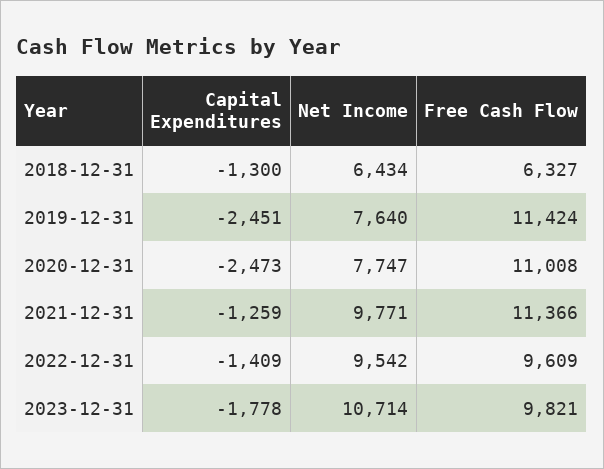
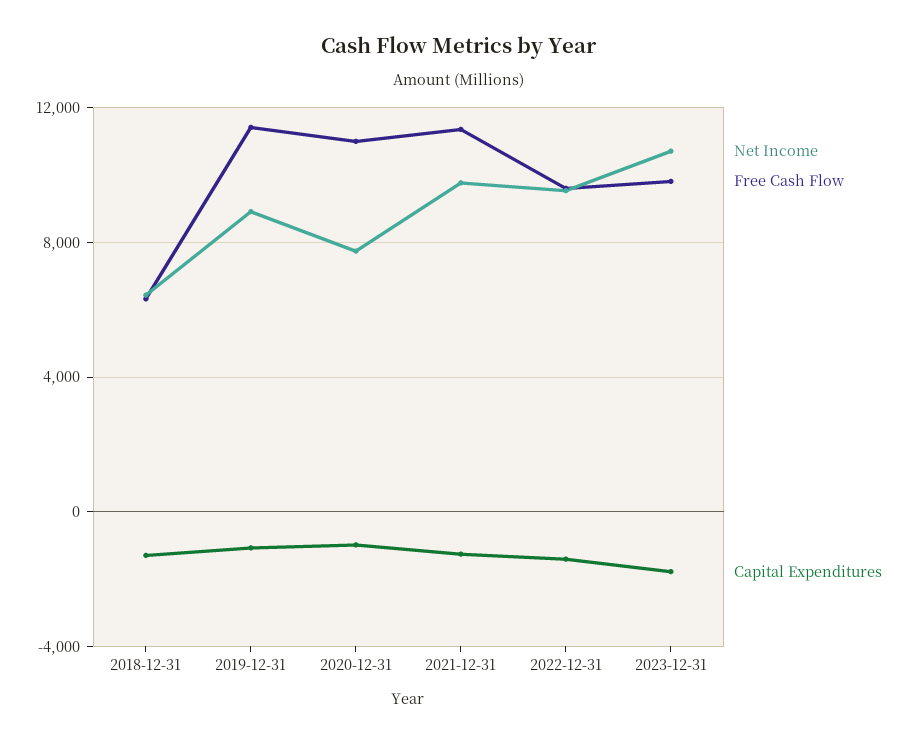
  {
    "Capital Expenditures": {
      "2018-12-31": -1300,
-     "2019-12-31": -2451,
+     "2019-12-31": -1000,
-     "2020-12-31": -2473,
+     "2020-12-31": -1000,
      "2021-12-31": -1259,
      "2022-12-31": -1409,
      "2023-12-31": -1778
    },
    "Net Income": {
      "2018-12-31": 6434,
-     "2019-12-31": 7640,
+     "2019-12-31": 9000,
      "2020-12-31": 7747,
      "2021-12-31": 9771,
      "2022-12-31": 9542,
      "2023-12-31": 10714
    },
    "Free Cash Flow": {
      "2018-12-31": 6327,
      "2019-12-31": 11424,
      "2020-12-31": 11008,
      "2021-12-31": 11366,
      "2022-12-31": 9609,
      "2023-12-31": 9821
    }
  }

